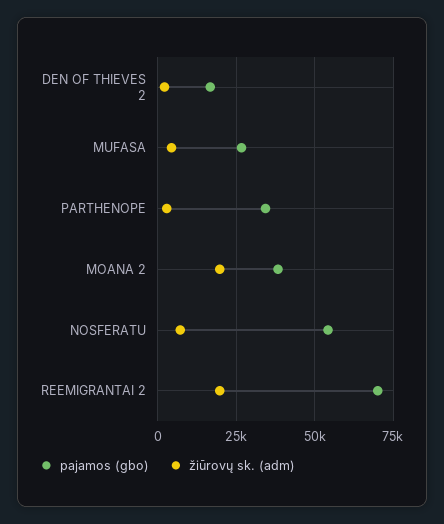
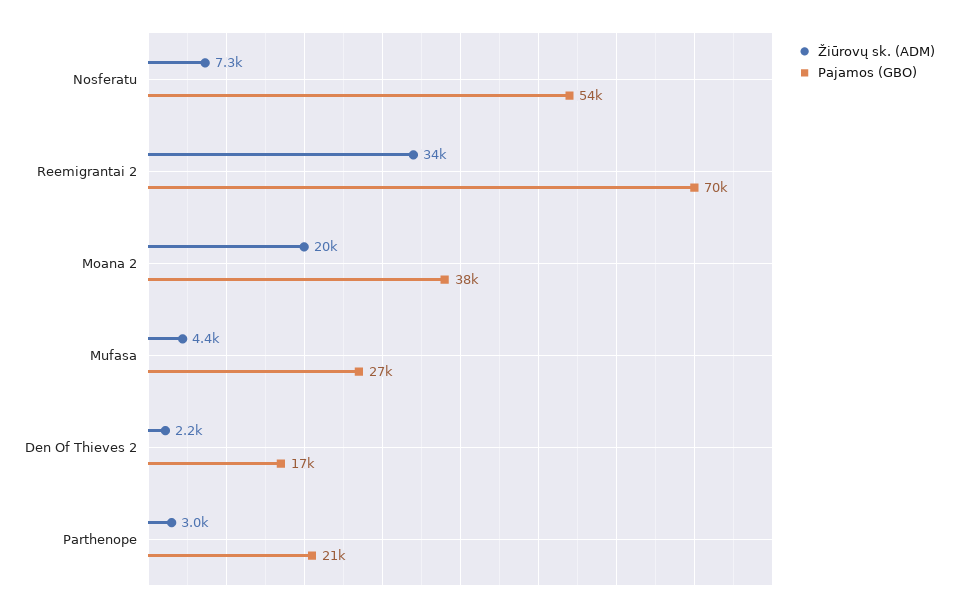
  {
    "pajamos (gbo)": {
      "DEN OF THIEVES 2": 17000,
      "MUFASA": 27000,
-     "PARTHENOPE": 35000,
+     "PARTHENOPE": 21000,
      "MOANA 2": 38000,
      "NOSFERATU": 54000,
      "REEMIGRANTAI 2": 70000
    },
    "žiūrovų sk. (adm)": {
      "DEN OF THIEVES 2": 2200,
      "MUFASA": 4400,
      "PARTHENOPE": 3000,
      "MOANA 2": 20000,
      "NOSFERATU": 7300,
-     "REEMIGRANTAI 2": 20000
+     "REEMIGRANTAI 2": 34000
    }
  }

